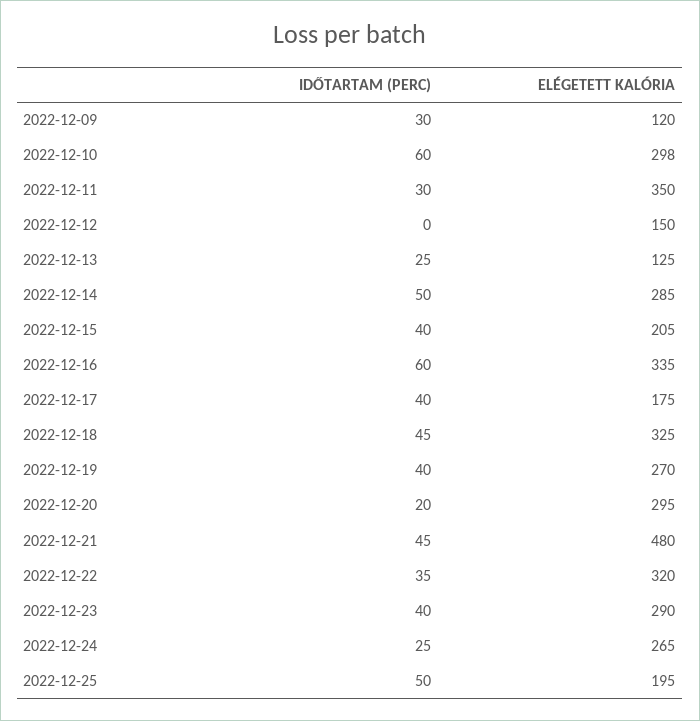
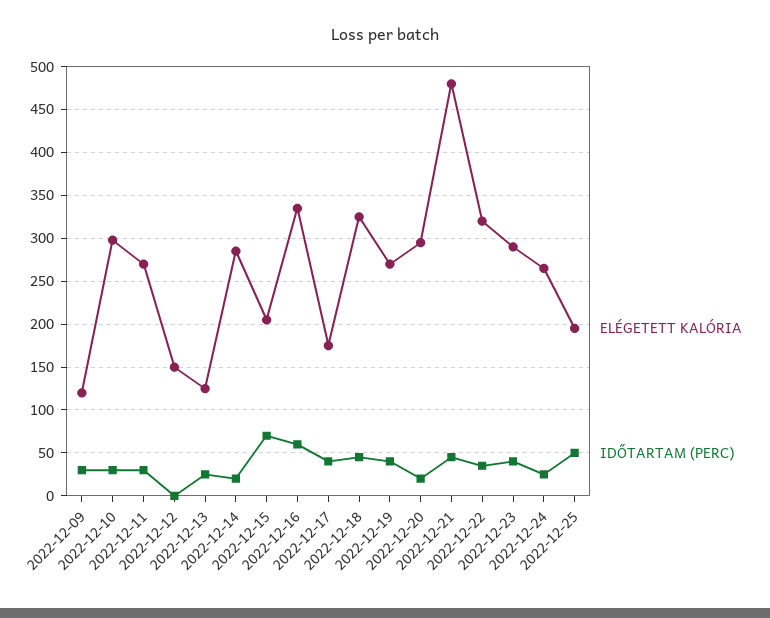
  {
    "IDŐTARTAM (PERC)": {
      "2022-12-09": 30,
-     "2022-12-10": 60,
+     "2022-12-10": 30,
      "2022-12-11": 30,
      "2022-12-12": 0,
      "2022-12-13": 25,
-     "2022-12-14": 50,
+     "2022-12-14": 20,
-     "2022-12-15": 40,
+     "2022-12-15": 70,
      "2022-12-16": 60,
      "2022-12-17": 40,
      "2022-12-18": 45,
      "2022-12-19": 40,
      "2022-12-20": 20,
      "2022-12-21": 45,
      "2022-12-22": 35,
      "2022-12-23": 40,
      "2022-12-24": 25,
      "2022-12-25": 50
    },
    "ELÉGETETT KALÓRIA": {
      "2022-12-09": 120,
      "2022-12-10": 298,
-     "2022-12-11": 350,
+     "2022-12-11": 270,
      "2022-12-12": 150,
      "2022-12-13": 125,
      "2022-12-14": 285,
      "2022-12-15": 205,
      "2022-12-16": 335,
      "2022-12-17": 175,
      "2022-12-18": 325,
      "2022-12-19": 270,
      "2022-12-20": 295,
      "2022-12-21": 480,
      "2022-12-22": 320,
      "2022-12-23": 290,
      "2022-12-24": 265,
      "2022-12-25": 195
    }
  }

